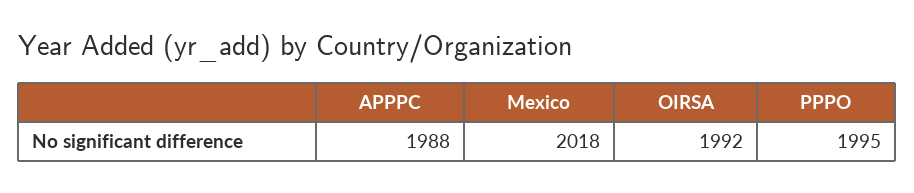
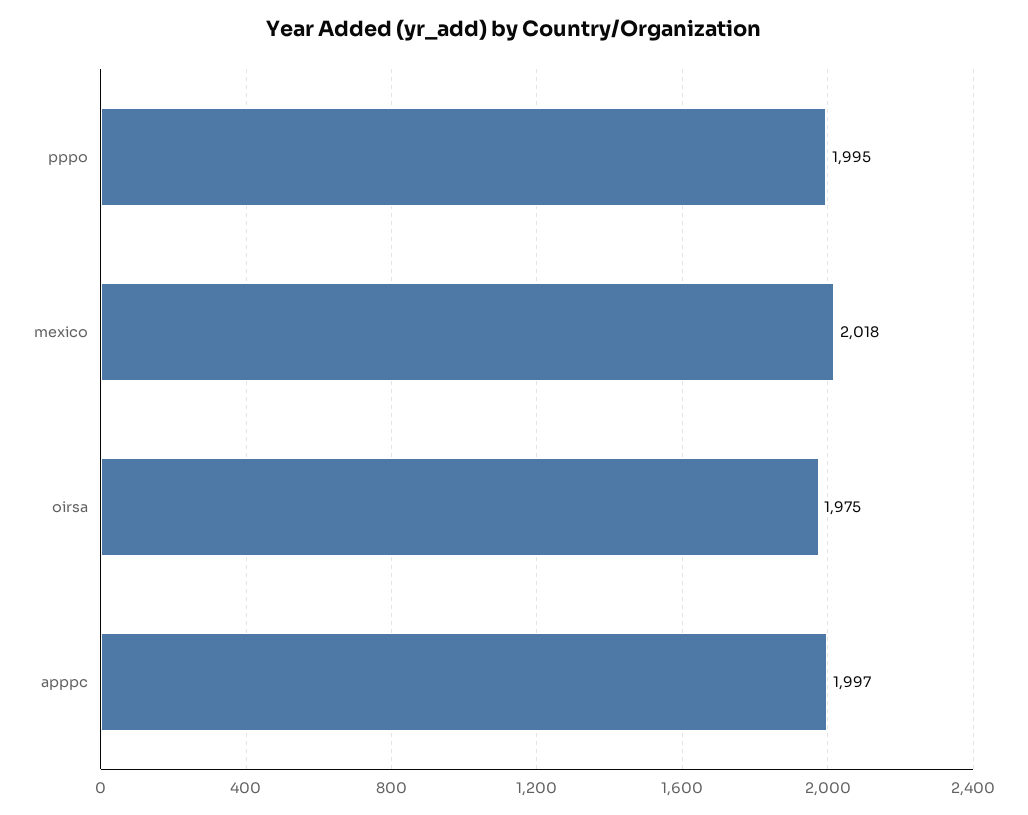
  {
-   "APPPC": 1988,
+   "APPPC": 1997,
    "Mexico": 2018,
-   "OIRSA": 1992,
+   "OIRSA": 1975,
    "PPPO": 1995
  }

